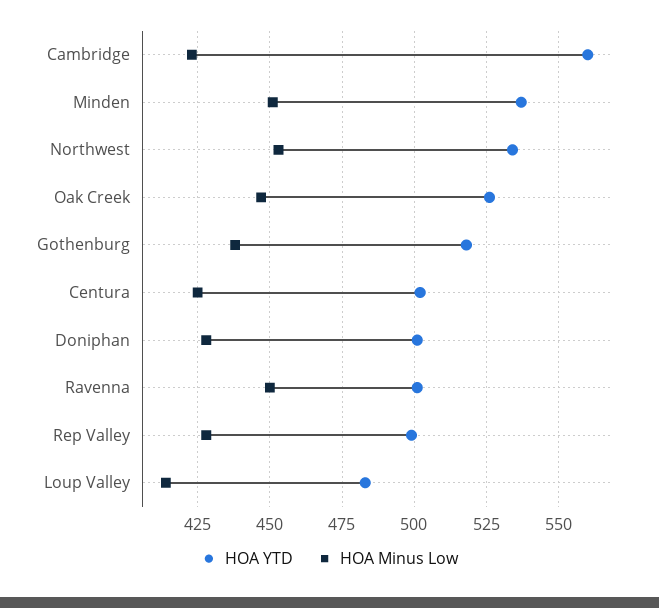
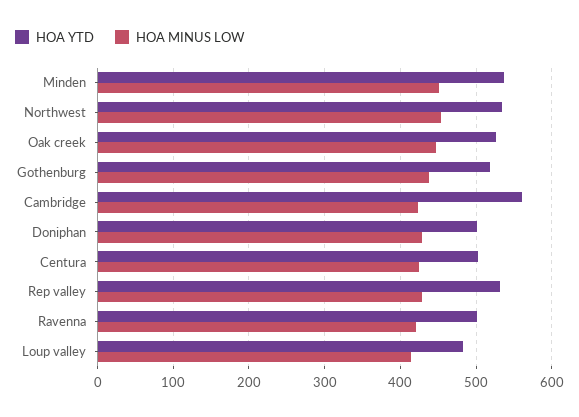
  {
    "HOA YTD": {
      "Cambridge": 560,
      "Minden": 535,
      "Northwest": 535,
      "Oak Creek": 525,
      "Gothenburg": 520,
      "Centura": 500,
      "Doniphan": 500,
      "Ravenna": 500,
-     "Rep Valley": 500,
+     "Rep Valley": 530,
      "Loup Valley": 485
    },
    "HOA Minus Low": {
      "Cambridge": 425,
      "Minden": 450,
      "Northwest": 455,
      "Oak Creek": 445,
      "Gothenburg": 440,
      "Centura": 425,
      "Doniphan": 430,
-     "Ravenna": 450,
+     "Ravenna": 420,
      "Rep Valley": 430,
      "Loup Valley": 415
    }
  }

